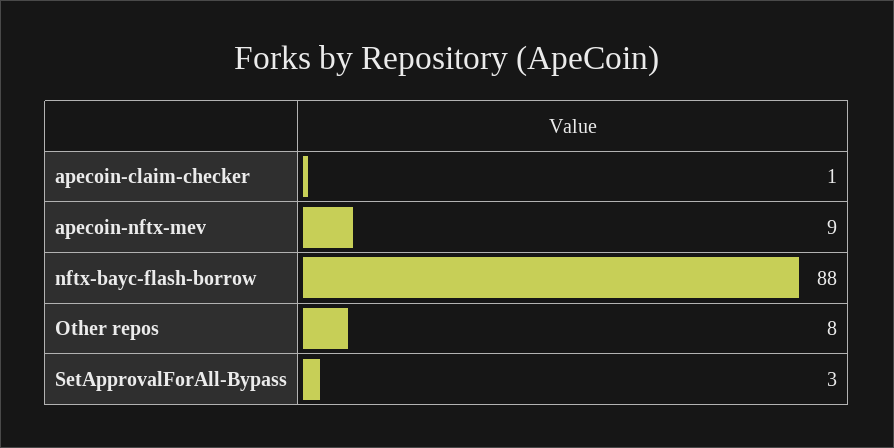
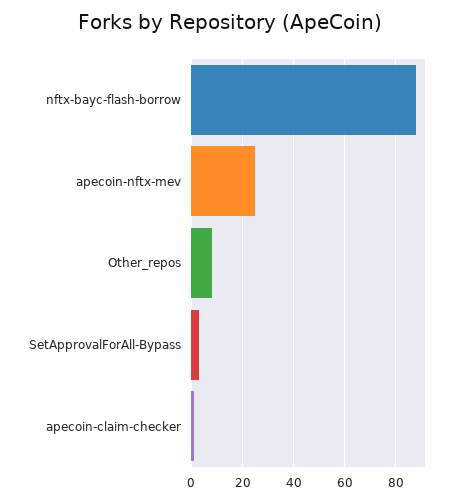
  {
    "apecoin-claim-checker": 1,
-   "apecoin-nftx-mev": 9,
+   "apecoin-nftx-mev": 25,
    "nftx-bayc-flash-borrow": 88,
    "Other repos": 8,
    "SetApprovalForAll-Bypass": 3
  }

